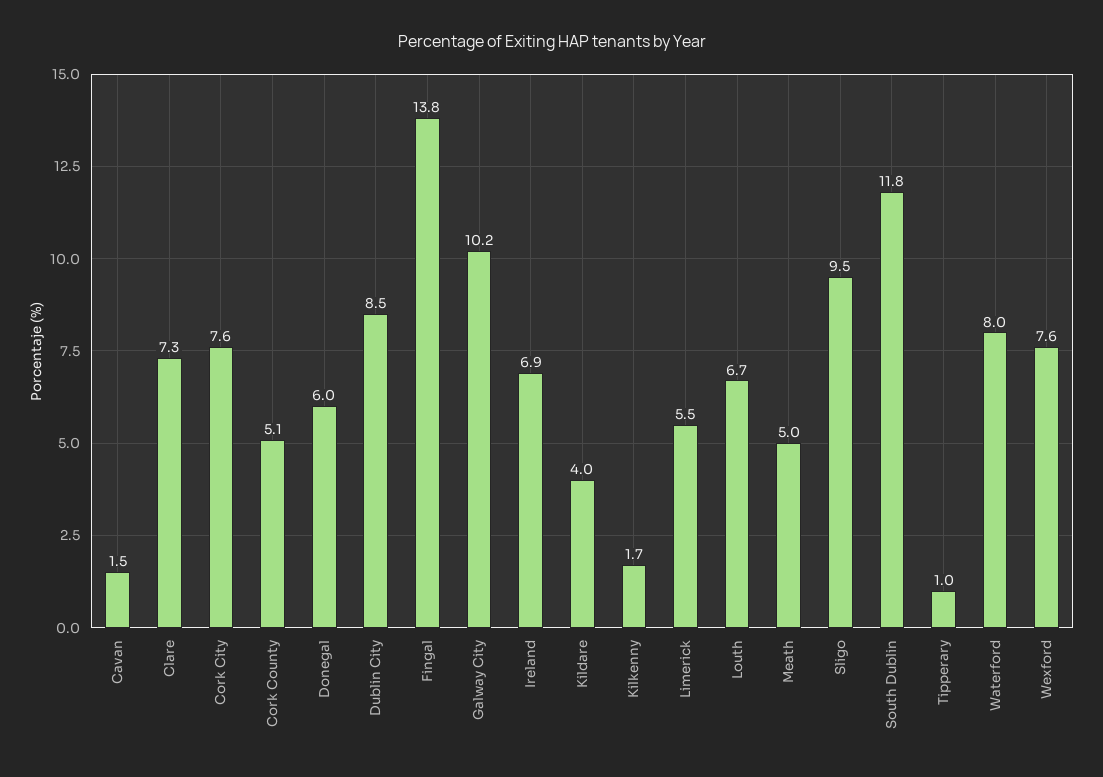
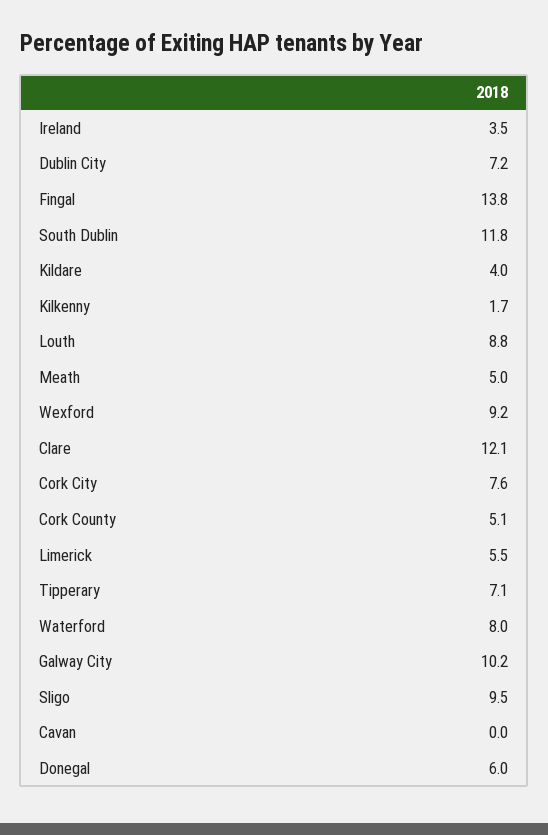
  {
-   "Cavan": 1.5,
+   "Cavan": 0,
-   "Clare": 7.3,
+   "Clare": 12.1,
    "Cork City": 7.6,
    "Cork County": 5.1,
    "Donegal": 6,
-   "Dublin City": 8.5,
+   "Dublin City": 7.2,
    "Fingal": 13.8,
    "Galway City": 10.2,
-   "Ireland": 6.9,
+   "Ireland": 3.5,
    "Kildare": 4,
    "Kilkenny": 1.7,
    "Limerick": 5.5,
-   "Louth": 6.7,
+   "Louth": 8.8,
    "Meath": 5,
    "Sligo": 9.5,
    "South Dublin": 11.8,
-   "Tipperary": 1,
+   "Tipperary": 7.1,
    "Waterford": 8,
-   "Wexford": 7.6
+   "Wexford": 9.2
  }

